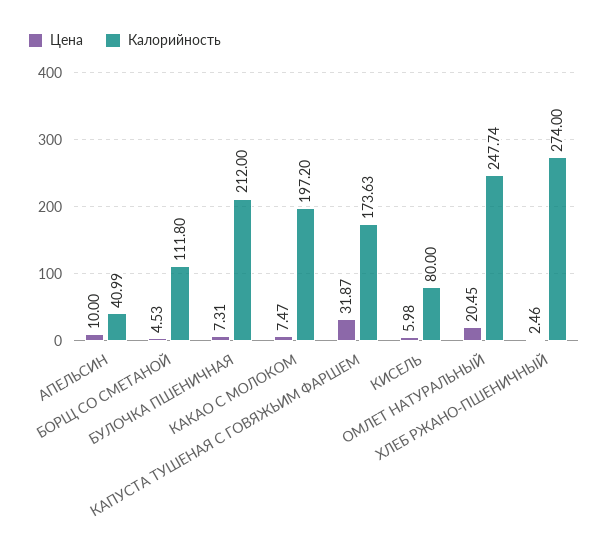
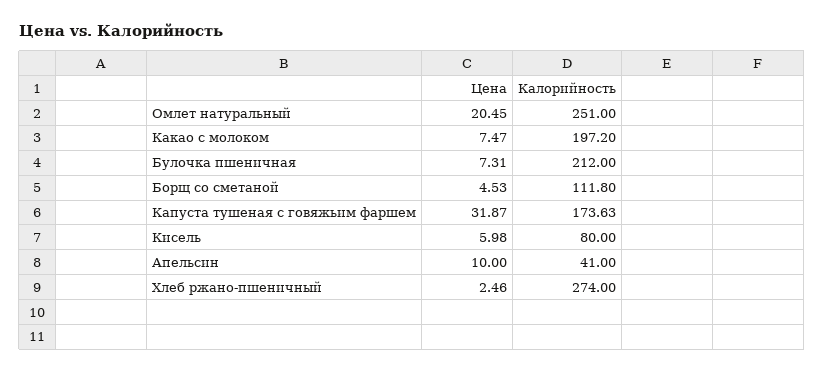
  {
    "Цена": {
      "АПЕЛЬСИН": 10,
      "БОРЩ СО СМЕТАНОЙ": 4.53,
      "БУЛОЧКА ПШЕНИЧНАЯ": 7.31,
      "КАКАО С МОЛОКОМ": 7.47,
      "КАПУСТА ТУШЕНАЯ С ГОВЯЖЬИМ ФАРШЕМ": 31.87,
      "КИСЕЛЬ": 5.98,
      "ОМЛЕТ НАТУРАЛЬНЫЙ": 20.45,
      "ХЛЕБ РЖАНО-ПШЕНИЧНЫЙ": 2.46
    },
    "Калорийность": {
-     "АПЕЛЬСИН": 40.99,
+     "АПЕЛЬСИН": 41,
      "БОРЩ СО СМЕТАНОЙ": 111.8,
      "БУЛОЧКА ПШЕНИЧНАЯ": 212,
      "КАКАО С МОЛОКОМ": 197.2,
      "КАПУСТА ТУШЕНАЯ С ГОВЯЖЬИМ ФАРШЕМ": 173.63,
      "КИСЕЛЬ": 80,
-     "ОМЛЕТ НАТУРАЛЬНЫЙ": 247.74,
+     "ОМЛЕТ НАТУРАЛЬНЫЙ": 251,
      "ХЛЕБ РЖАНО-ПШЕНИЧНЫЙ": 274
    }
  }

